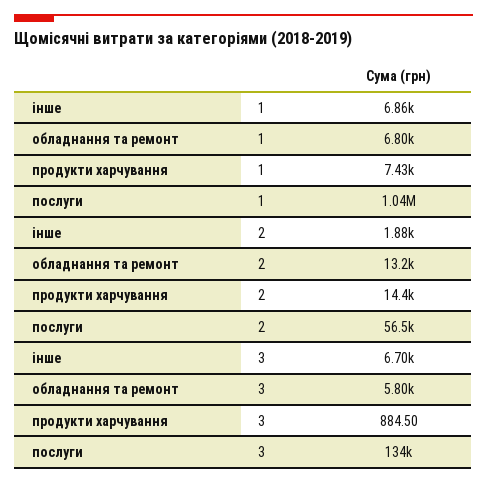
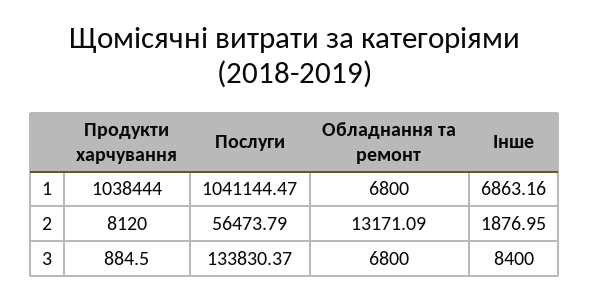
  {
    "інше": {
      "1": 6863.16,
      "2": 1876.95,
-     "3": 6700
+     "3": 8400
    },
    "обладнання та ремонт": {
      "1": 6800,
      "2": 13171.09,
-     "3": 5800
+     "3": 6800
    },
    "продукти харчування": {
-     "1": 7430,
+     "1": 1038444,
-     "2": 14400,
+     "2": 8120,
      "3": 884.5
    },
    "послуги": {
      "1": 1041144.47,
      "2": 56473.79,
      "3": 133830.37
    }
  }

